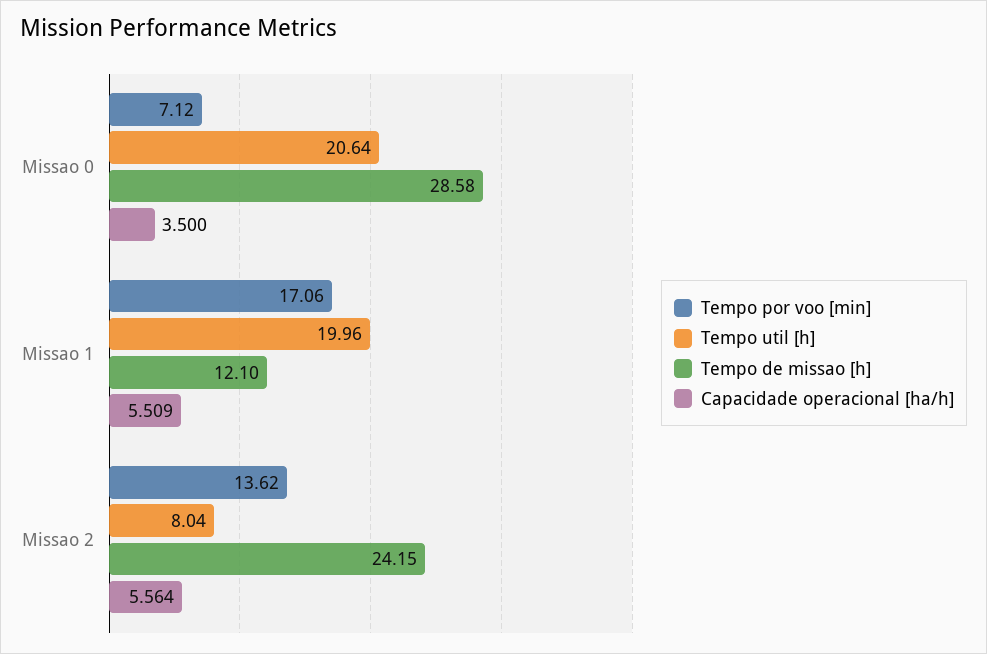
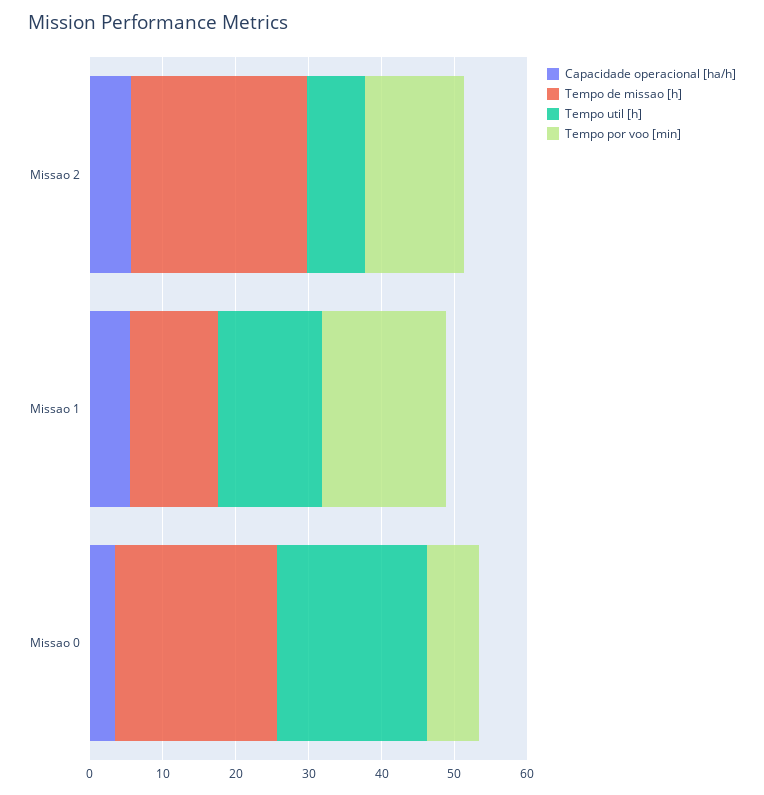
  {
    "Tempo por voo [min]": {
      "Missao 0": 7.12,
      "Missao 1": 17.06,
      "Missao 2": 13.62
    },
    "Tempo util [h]": {
      "Missao 0": 20.64,
-     "Missao 1": 19.96,
+     "Missao 1": 14,
      "Missao 2": 8.04
    },
    "Tempo de missao [h]": {
-     "Missao 0": 28.58,
+     "Missao 0": 22,
      "Missao 1": 12.1,
      "Missao 2": 24.15
    },
    "Capacidade operacional [ha/h]": {
      "Missao 0": 3.5,
      "Missao 1": 5.509,
      "Missao 2": 5.564
    }
  }

